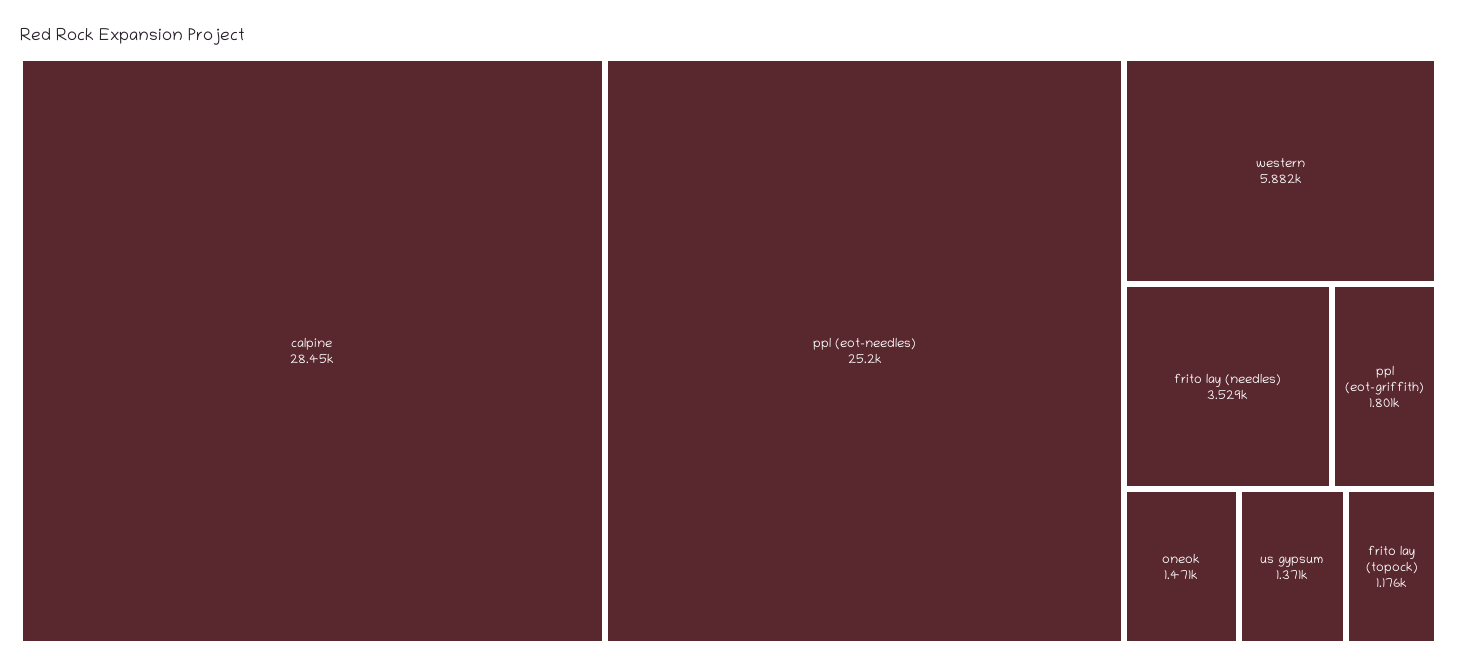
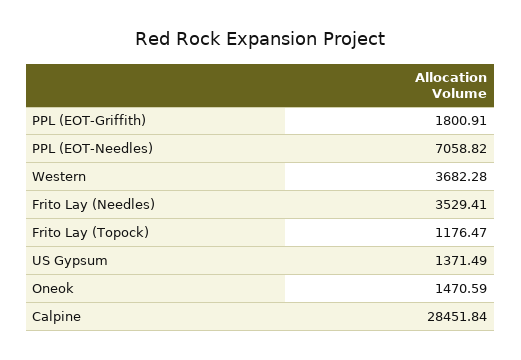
  {
    "calpine": 28451.84,
-   "ppl (eot-needles)": 25200,
+   "ppl (eot-needles)": 7058.82,
-   "western": 5882,
+   "western": 3682.28,
    "frito lay (needles)": 3529.41,
    "ppl (eot-griffith)": 1800.91,
    "oneok": 1470.59,
    "us gypsum": 1371.49,
    "frito lay (topock)": 1176.47
  }

